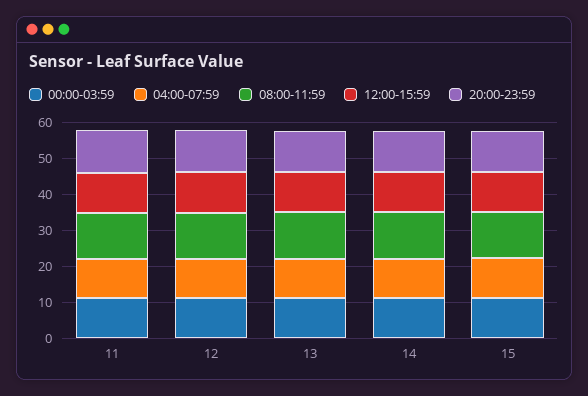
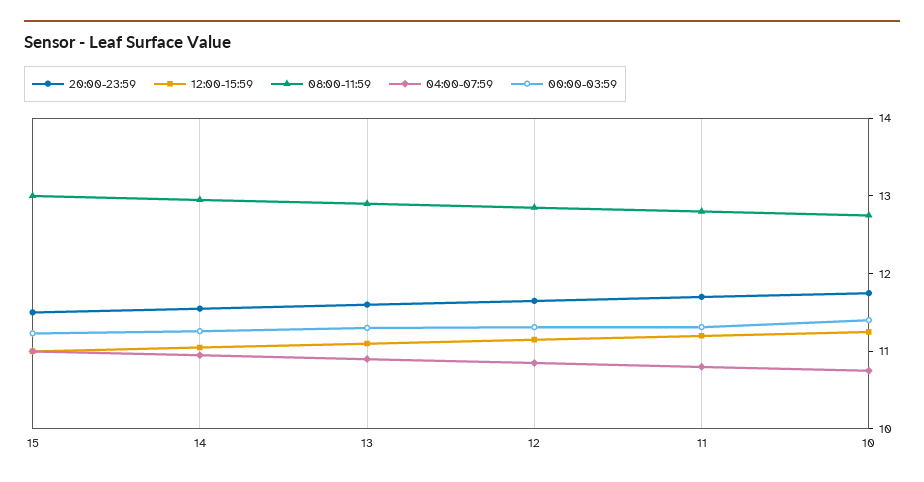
  {
    "00:00-03:59": {
      "11": 11.4,
      "12": 11.4,
      "13": 11.4,
      "14": 11.2,
-     "15": 11.2
+     "15": 11.2,
+     "10": 11.4
    },
    "04:00-07:59": {
      "11": 10.8,
      "12": 10.8,
      "13": 11,
      "14": 11,
-     "15": 11
+     "15": 11,
+     "10": 10.8
    },
    "08:00-11:59": {
      "11": 12.8,
      "12": 12.8,
      "13": 13,
      "14": 13,
-     "15": 13
+     "15": 13,
+     "10": 12.8
    },
    "12:00-15:59": {
      "11": 11.2,
      "12": 11.2,
      "13": 11.2,
      "14": 11,
-     "15": 11
+     "15": 11,
+     "10": 11.2
    },
    "20:00-23:59": {
      "11": 11.8,
      "12": 11.6,
      "13": 11.6,
      "14": 11.6,
-     "15": 11.6
+     "15": 11.6,
+     "10": 11.8
    }
  }

